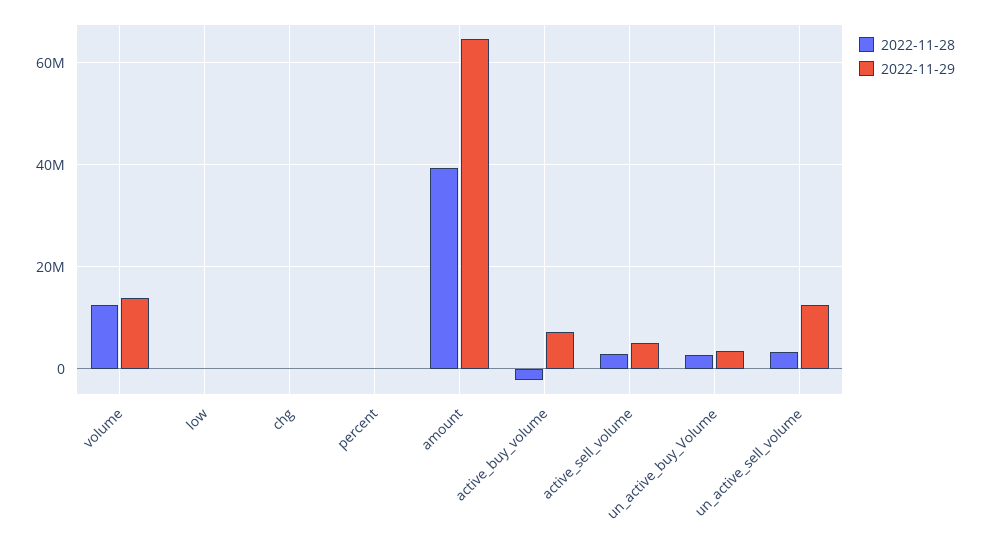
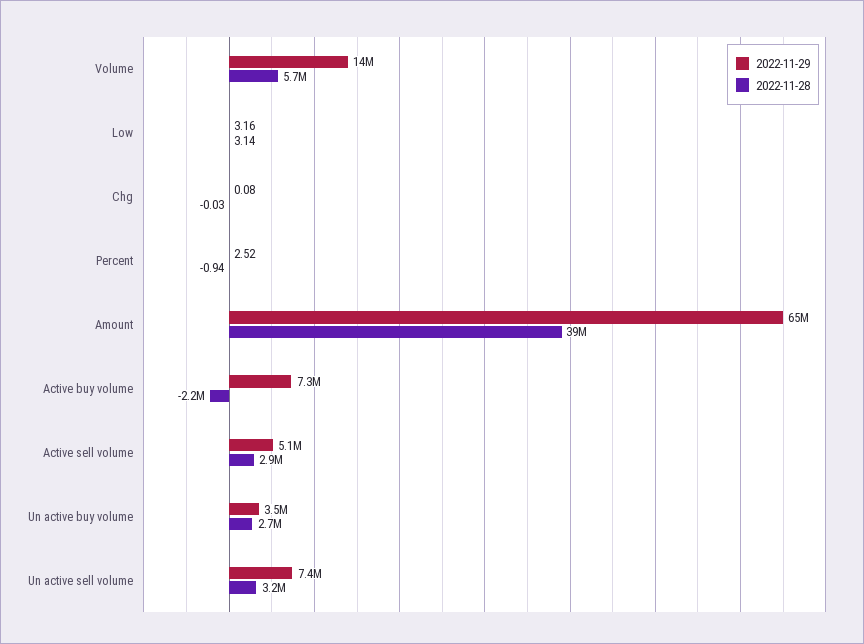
  {
    "2022-11-28": {
-     "volume": 12000000,
+     "volume": 5700000,
      "low": 3.14,
      "chg": -0.03,
      "percent": -0.94,
      "amount": 39000000,
      "active_buy_volume": -2200000,
      "active_sell_volume": 2900000,
      "un_active_buy_Volume": 2700000,
      "un_active_sell_volume": 3200000
    },
    "2022-11-29": {
      "volume": 14000000,
      "low": 3.16,
      "chg": 0.08,
      "percent": 2.52,
      "amount": 65000000,
      "active_buy_volume": 7300000,
      "active_sell_volume": 5100000,
      "un_active_buy_Volume": 3500000,
-     "un_active_sell_volume": 12000000
+     "un_active_sell_volume": 7400000
    }
  }

